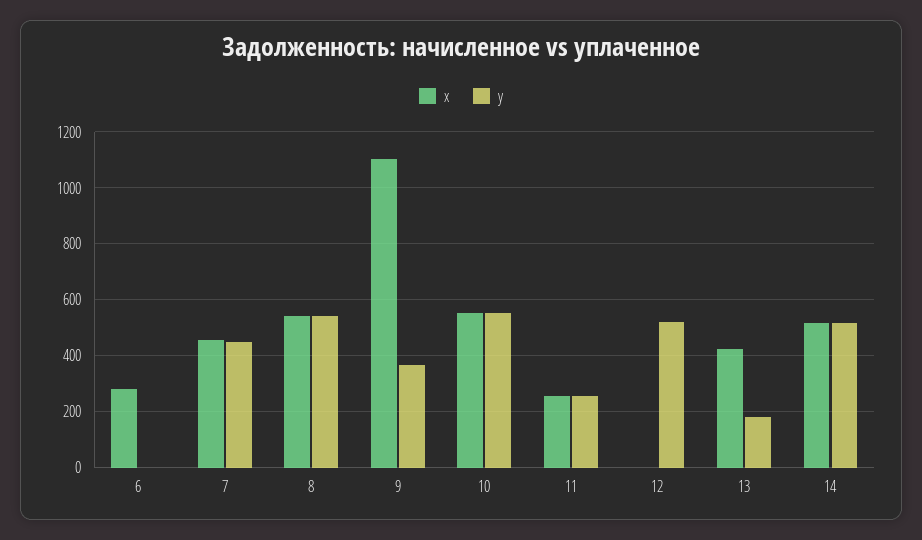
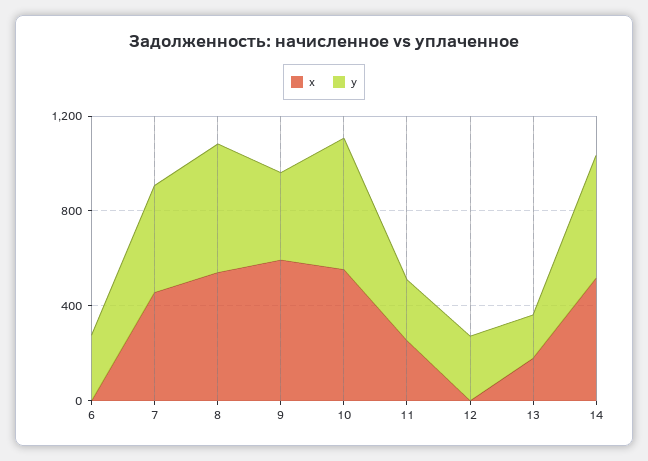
  {
    "x": {
-     "6": 275,
+     "6": 0,
      "7": 450,
      "8": 550,
-     "9": 1100,
+     "9": 600,
      "10": 550,
      "11": 250,
      "12": 0,
-     "13": 425,
+     "13": 200,
      "14": 525
    },
    "y": {
-     "6": 0,
+     "6": 300,
      "7": 450,
      "8": 550,
      "9": 375,
      "10": 550,
      "11": 250,
-     "12": 525,
+     "12": 300,
      "13": 175,
      "14": 525
    }
  }

